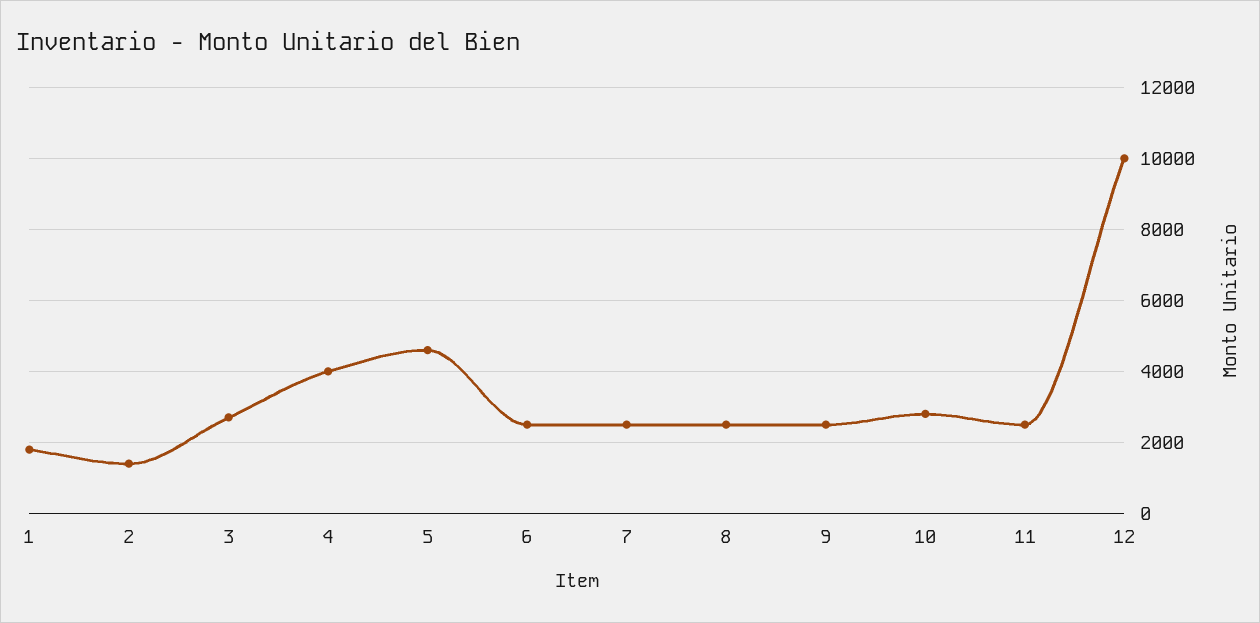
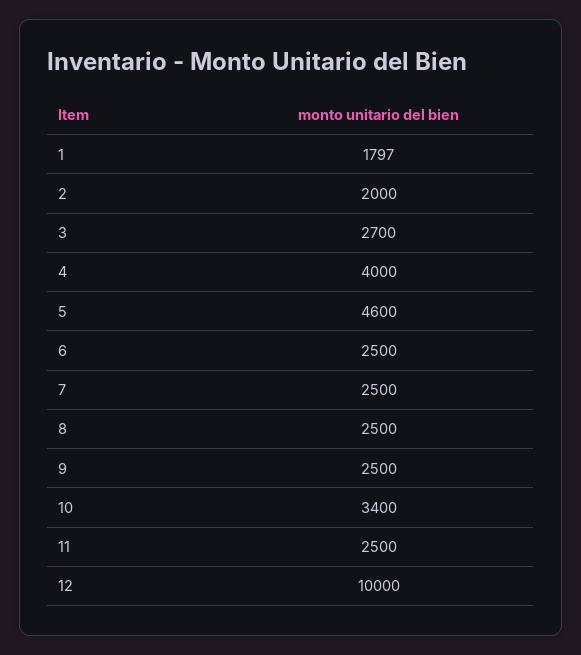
  {
    "1": 1797,
-   "2": 1400,
+   "2": 2000,
    "3": 2700,
    "4": 4000,
    "5": 4600,
    "6": 2500,
    "7": 2500,
    "8": 2500,
    "9": 2500,
-   "10": 2800,
+   "10": 3400,
    "11": 2500,
    "12": 10000
  }

